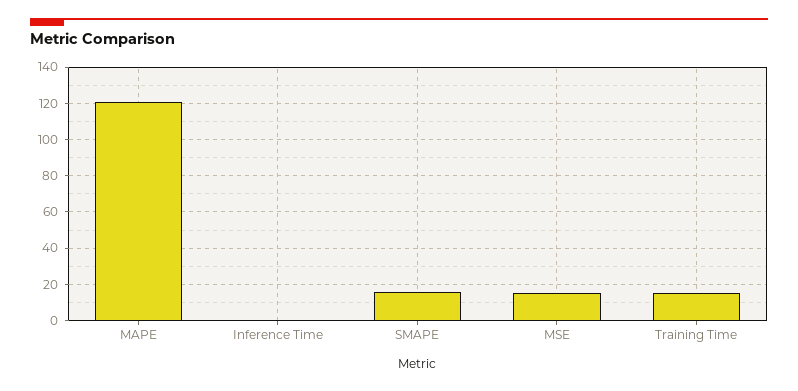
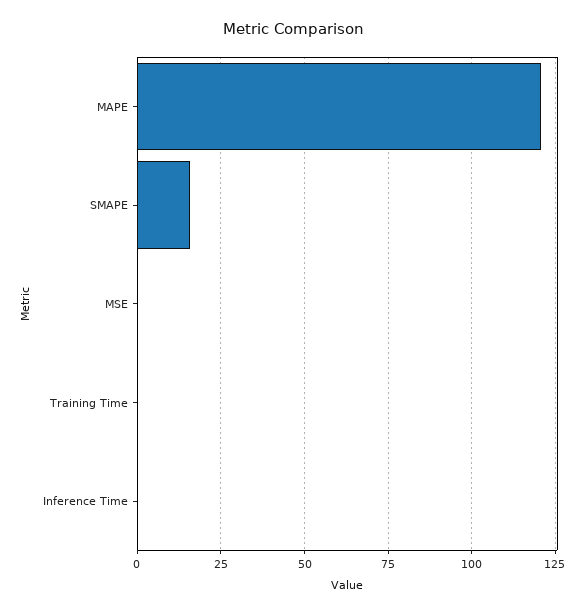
  {
    "MAPE": 120,
    "Inference Time": 0,
    "SMAPE": 15,
-   "MSE": 15,
+   "MSE": 0,
-   "Training Time": 15
+   "Training Time": 0
  }

